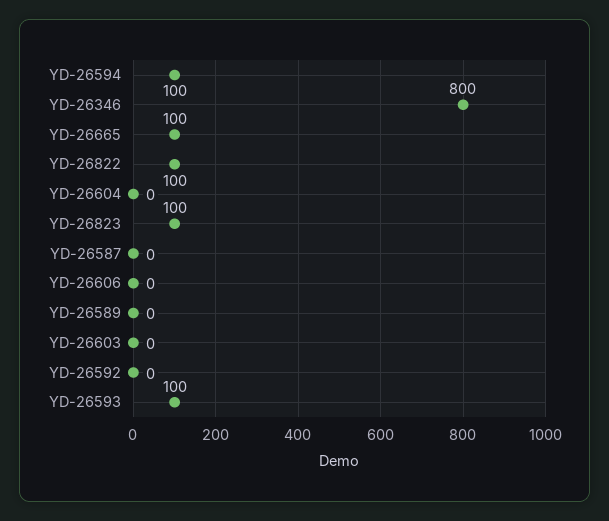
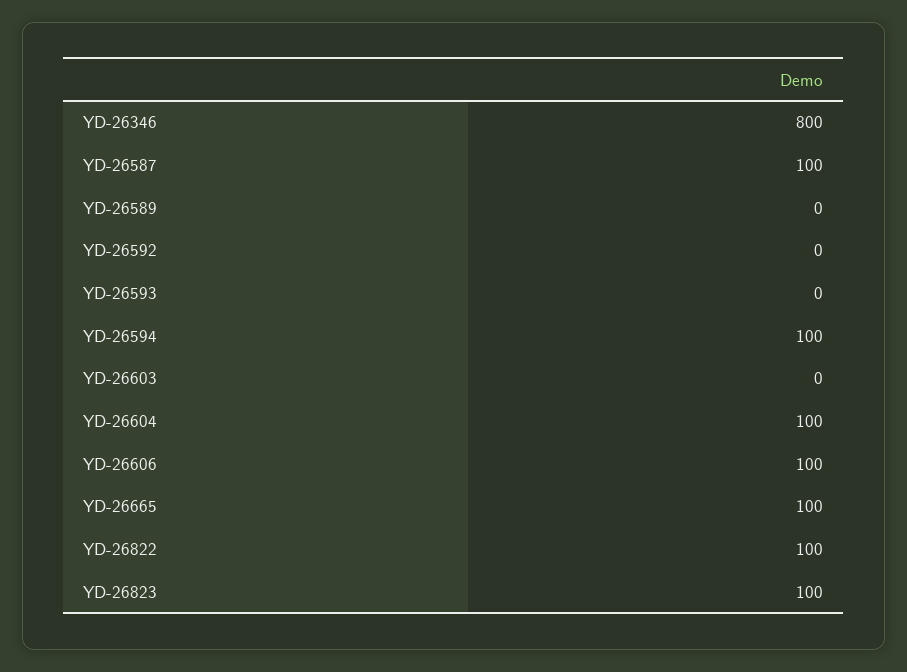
  {
    "YD-26594": 100,
    "YD-26346": 800,
    "YD-26665": 100,
    "YD-26822": 100,
-   "YD-26604": 0,
+   "YD-26604": 100,
    "YD-26823": 100,
-   "YD-26587": 0,
+   "YD-26587": 100,
-   "YD-26606": 0,
+   "YD-26606": 100,
    "YD-26589": 0,
    "YD-26603": 0,
    "YD-26592": 0,
-   "YD-26593": 100
+   "YD-26593": 0
  }

